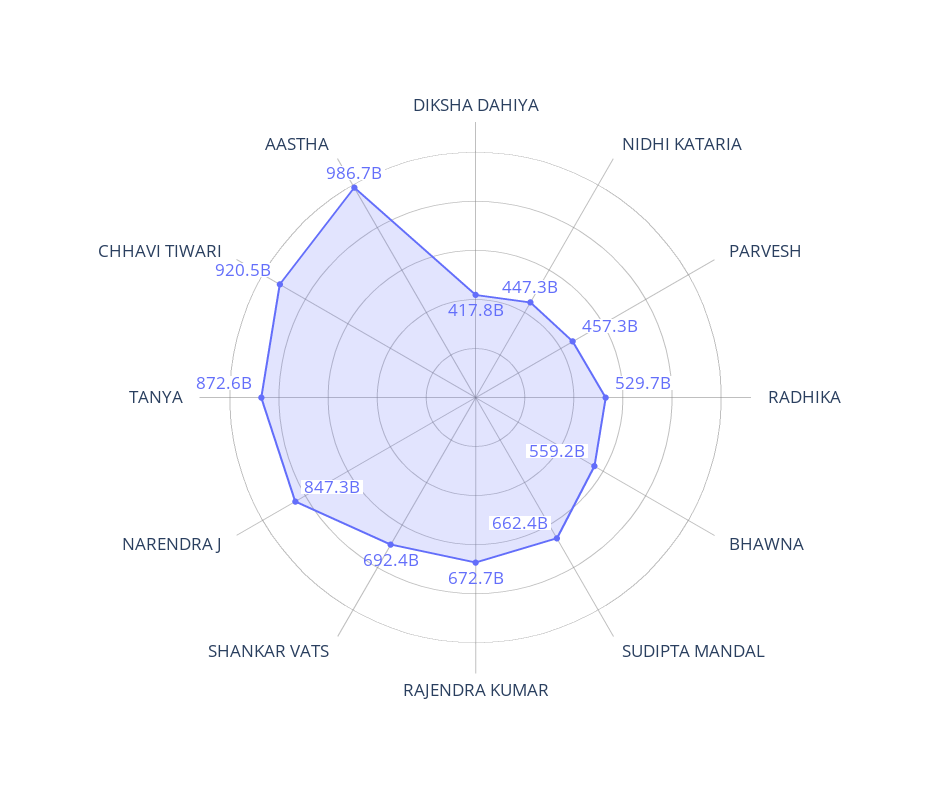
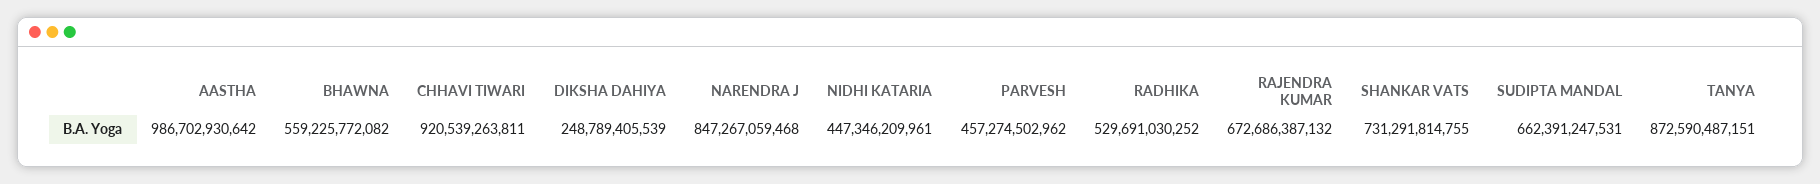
  {
-   "DIKSHA DAHIYA": 417800000000,
+   "DIKSHA DAHIYA": 248789405539,
    "NIDHI KATARIA": 447346209961,
    "PARVESH": 457274502962,
    "RADHIKA": 529691030252,
    "BHAWNA": 559225772082,
    "SUDIPTA MANDAL": 662391247531,
    "RAJENDRA KUMAR": 672686387132,
-   "SHANKAR VATS": 692400000000,
+   "SHANKAR VATS": 731291814755,
    "NARENDRA J": 847267059468,
    "TANYA": 872590487151,
    "CHHAVI TIWARI": 920539263811,
    "AASTHA": 986702930642
  }

